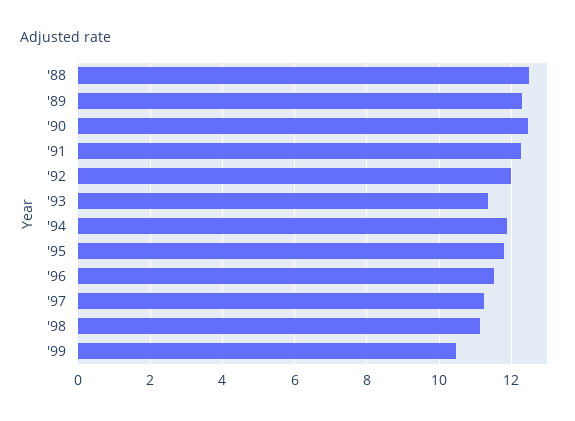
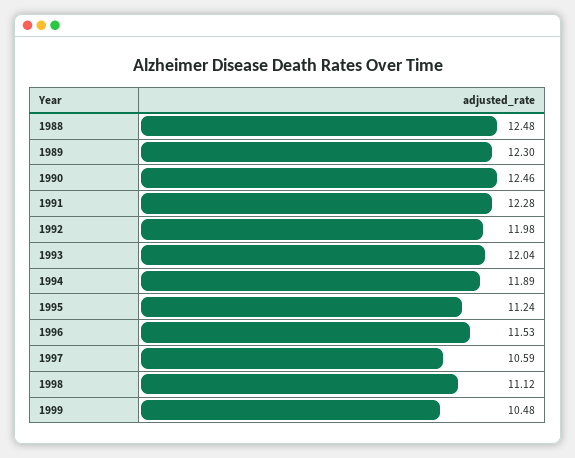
  {
    "'88": 12.48,
    "'89": 12.3,
    "'90": 12.46,
    "'91": 12.28,
    "'92": 11.98,
-   "'93": 11.4,
+   "'93": 12.04,
    "'94": 11.89,
-   "'95": 11.8,
+   "'95": 11.24,
    "'96": 11.53,
-   "'97": 11.2,
+   "'97": 10.59,
    "'98": 11.12,
    "'99": 10.48
  }

